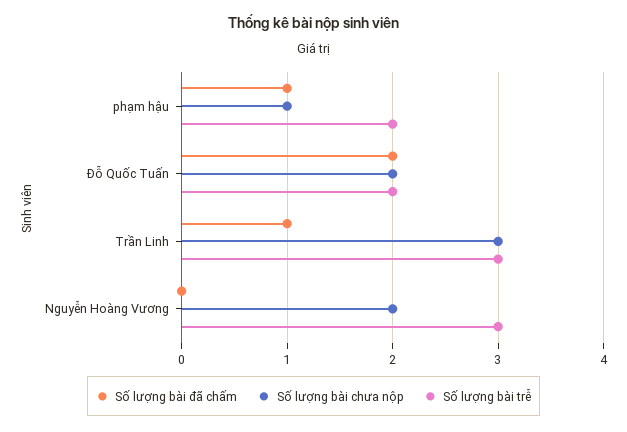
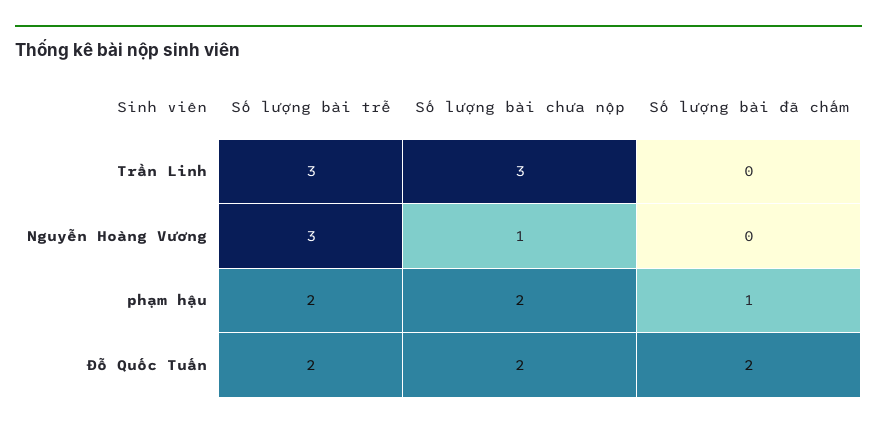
  {
    "Số lượng bài đã chấm": {
      "phạm hậu": 1,
      "Đỗ Quốc Tuấn": 2,
-     "Trần Linh": 1,
+     "Trần Linh": 0,
      "Nguyễn Hoàng Vương": 0
    },
    "Số lượng bài chưa nộp": {
-     "phạm hậu": 1,
+     "phạm hậu": 2,
      "Đỗ Quốc Tuấn": 2,
      "Trần Linh": 3,
-     "Nguyễn Hoàng Vương": 2
+     "Nguyễn Hoàng Vương": 1
    },
    "Số lượng bài trễ": {
      "phạm hậu": 2,
      "Đỗ Quốc Tuấn": 2,
      "Trần Linh": 3,
      "Nguyễn Hoàng Vương": 3
    }
  }

